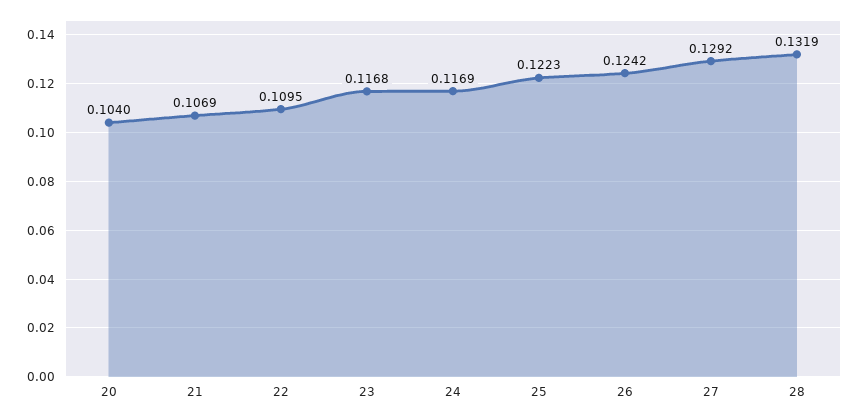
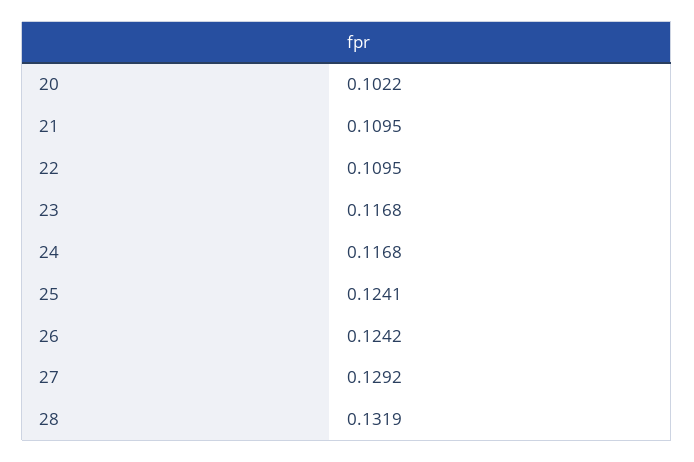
  {
-   "20": 0.104,
+   "20": 0.1022,
-   "21": 0.1069,
+   "21": 0.1095,
    "22": 0.1095,
    "23": 0.1168,
-   "24": 0.1169,
+   "24": 0.1168,
-   "25": 0.1223,
+   "25": 0.1241,
    "26": 0.1242,
    "27": 0.1292,
    "28": 0.1319
  }

